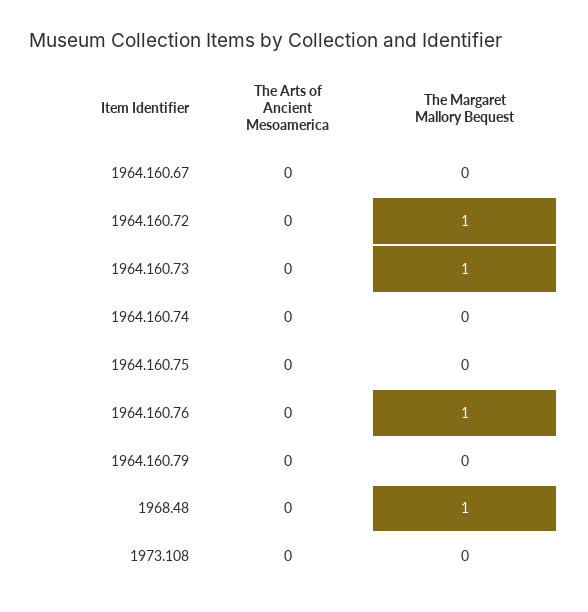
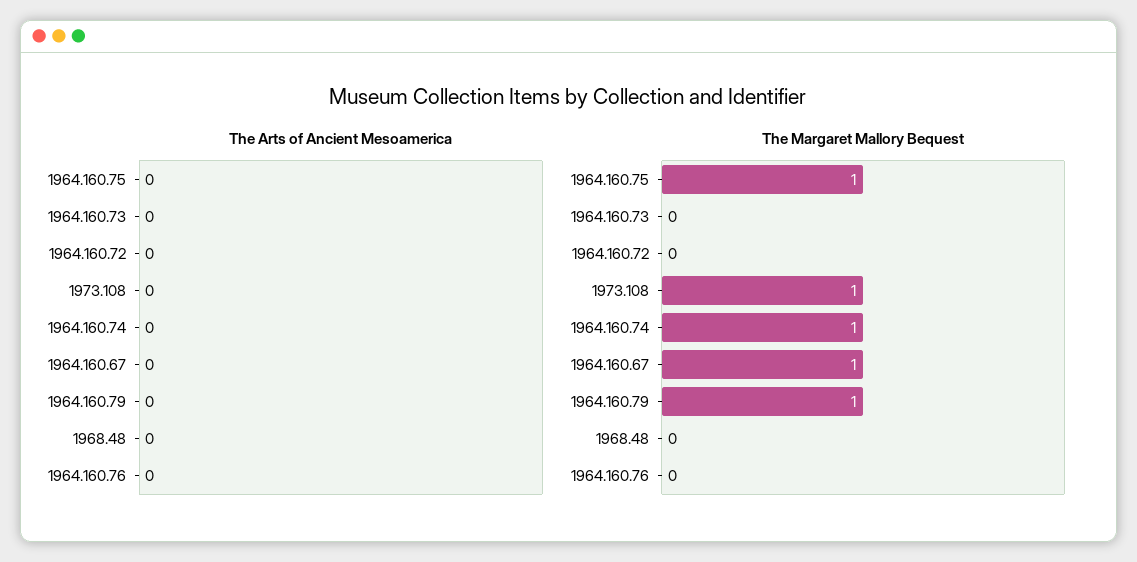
  {
    "The Arts of Ancient Mesoamerica": {
      "1964.160.67": 0,
      "1964.160.72": 0,
      "1964.160.73": 0,
      "1964.160.74": 0,
      "1964.160.75": 0,
      "1964.160.76": 0,
      "1964.160.79": 0,
      "1968.48": 0,
      "1973.108": 0
    },
    "The Margaret Mallory Bequest": {
-     "1964.160.67": 0,
+     "1964.160.67": 1,
-     "1964.160.72": 1,
+     "1964.160.72": 0,
-     "1964.160.73": 1,
+     "1964.160.73": 0,
-     "1964.160.74": 0,
+     "1964.160.74": 1,
-     "1964.160.75": 0,
+     "1964.160.75": 1,
-     "1964.160.76": 1,
+     "1964.160.76": 0,
-     "1964.160.79": 0,
+     "1964.160.79": 1,
-     "1968.48": 1,
+     "1968.48": 0,
-     "1973.108": 0
+     "1973.108": 1
    }
  }

